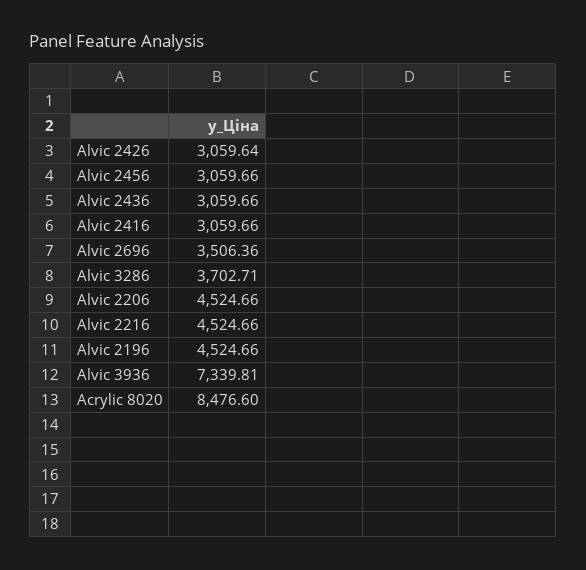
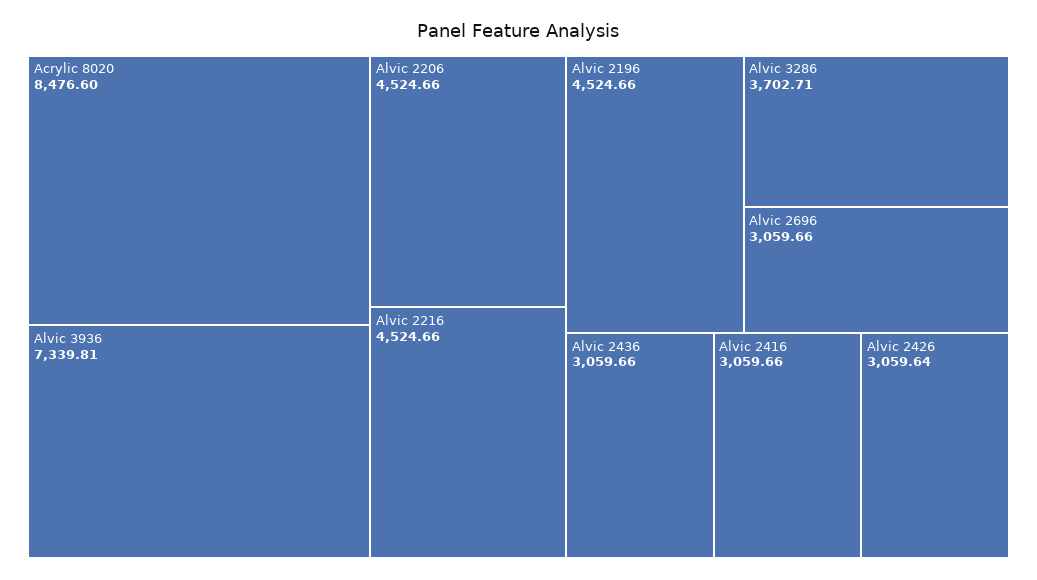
  {
    "Alvic 2426": 3059.64,
-   "Alvic 2456": 3059.66,
    "Alvic 2436": 3059.66,
    "Alvic 2416": 3059.66,
-   "Alvic 2696": 3506.36,
+   "Alvic 2696": 3059.66,
    "Alvic 3286": 3702.71,
    "Alvic 2206": 4524.66,
    "Alvic 2216": 4524.66,
    "Alvic 2196": 4524.66,
    "Alvic 3936": 7339.81,
    "Acrylic 8020": 8476.6
  }

